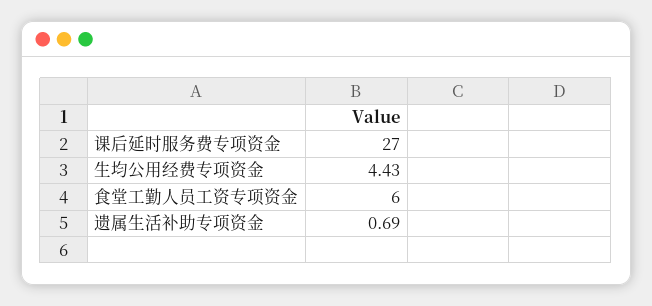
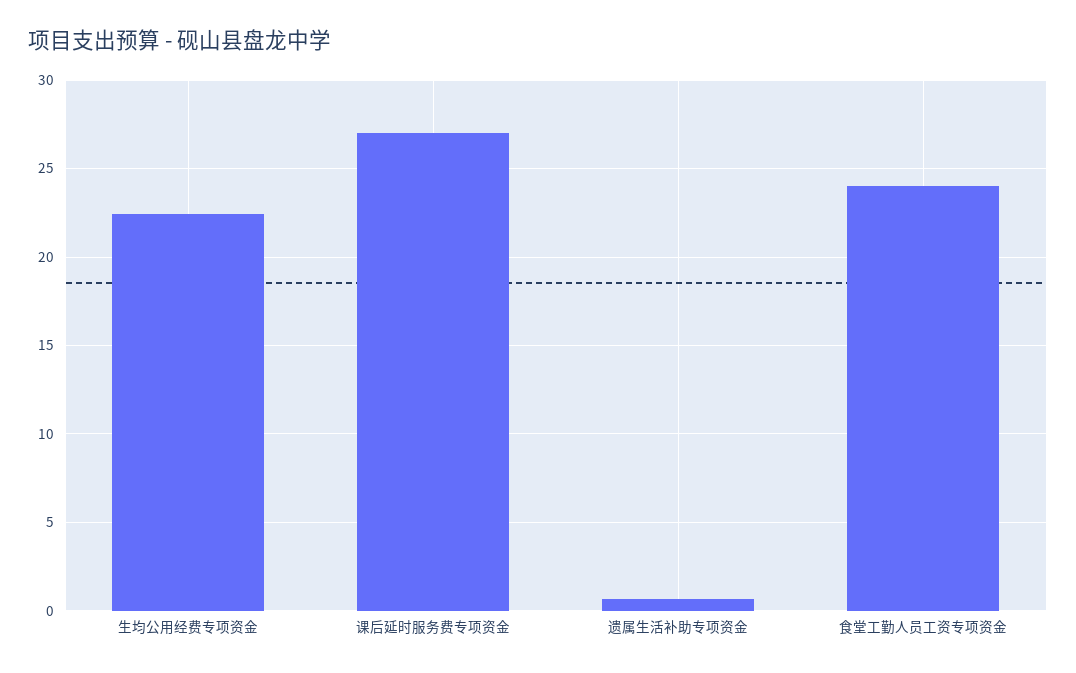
  {
    "课后延时服务费专项资金": 27,
-   "生均公用经费专项资金": 4.43,
+   "生均公用经费专项资金": 22.5,
-   "食堂工勤人员工资专项资金": 6,
+   "食堂工勤人员工资专项资金": 24,
    "遗属生活补助专项资金": 0.69
  }

